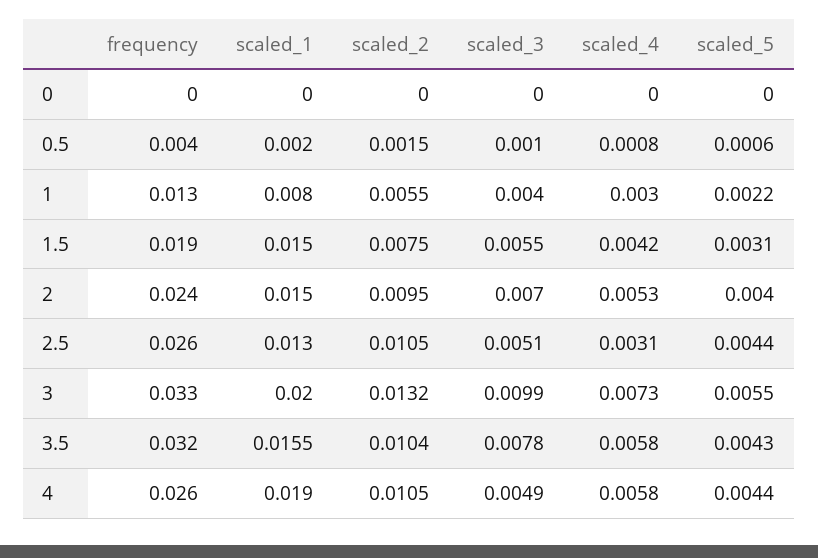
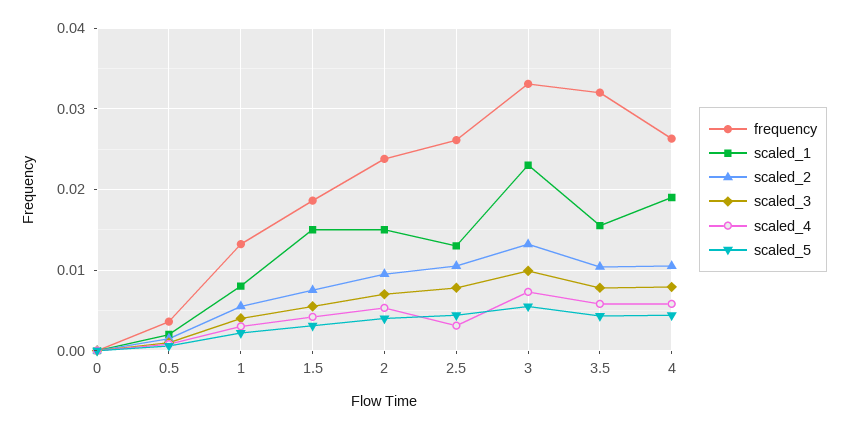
  {
    "frequency": {
      "0": 0,
      "0.5": 0.004,
      "1": 0.013,
      "1.5": 0.019,
      "2": 0.024,
      "2.5": 0.026,
      "3": 0.033,
      "3.5": 0.032,
      "4": 0.026
    },
    "scaled_1": {
      "0": 0,
      "0.5": 0.002,
      "1": 0.008,
      "1.5": 0.015,
      "2": 0.015,
      "2.5": 0.013,
-     "3": 0.02,
+     "3": 0.023,
      "3.5": 0.0155,
      "4": 0.019
    },
    "scaled_2": {
      "0": 0,
      "0.5": 0.0015,
      "1": 0.0055,
      "1.5": 0.0075,
      "2": 0.0095,
      "2.5": 0.0105,
      "3": 0.0132,
      "3.5": 0.0104,
      "4": 0.0105
    },
    "scaled_3": {
      "0": 0,
      "0.5": 0.001,
      "1": 0.004,
      "1.5": 0.0055,
      "2": 0.007,
-     "2.5": 0.0051,
+     "2.5": 0.008,
      "3": 0.0099,
      "3.5": 0.0078,
-     "4": 0.0049
+     "4": 0.008
    },
    "scaled_4": {
      "0": 0,
      "0.5": 0.0008,
      "1": 0.003,
      "1.5": 0.0042,
      "2": 0.0053,
      "2.5": 0.0031,
      "3": 0.0073,
      "3.5": 0.0058,
      "4": 0.0058
    },
    "scaled_5": {
      "0": 0,
      "0.5": 0.0006,
      "1": 0.0022,
      "1.5": 0.0031,
      "2": 0.004,
      "2.5": 0.0044,
      "3": 0.0055,
      "3.5": 0.0043,
      "4": 0.0044
    }
  }

